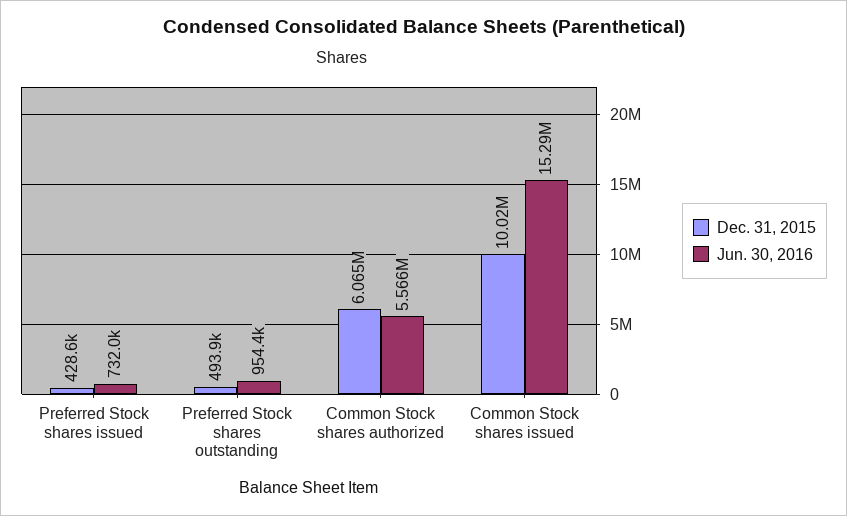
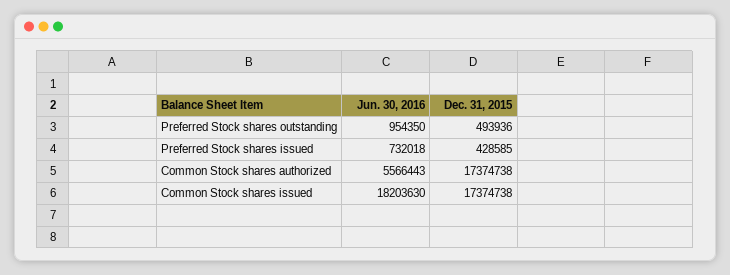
  {
    "Dec. 31, 2015": {
      "Preferred Stock shares issued": 428585,
      "Preferred Stock shares outstanding": 493936,
-     "Common Stock shares authorized": 6065000,
+     "Common Stock shares authorized": 17374738,
-     "Common Stock shares issued": 10020000
+     "Common Stock shares issued": 17374738
    },
    "Jun. 30, 2016": {
      "Preferred Stock shares issued": 732018,
      "Preferred Stock shares outstanding": 954350,
      "Common Stock shares authorized": 5566443,
-     "Common Stock shares issued": 15290000
+     "Common Stock shares issued": 18203630
    }
  }

